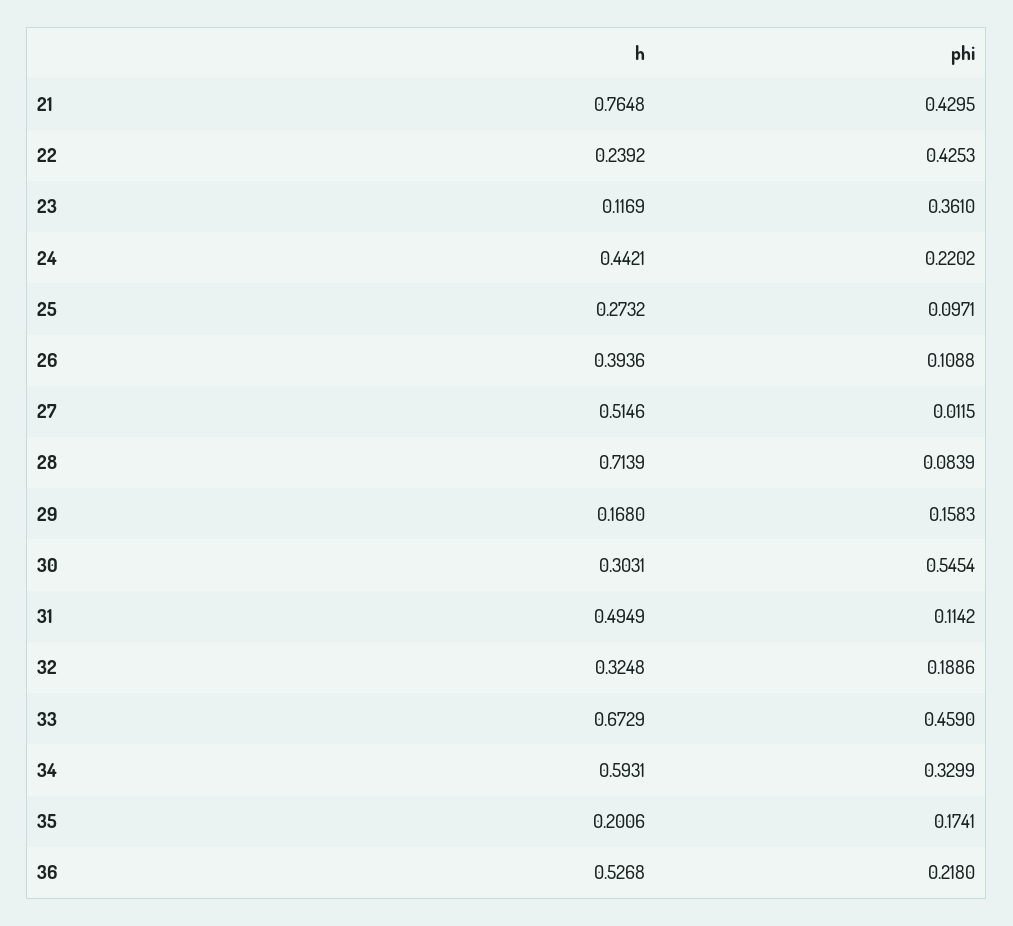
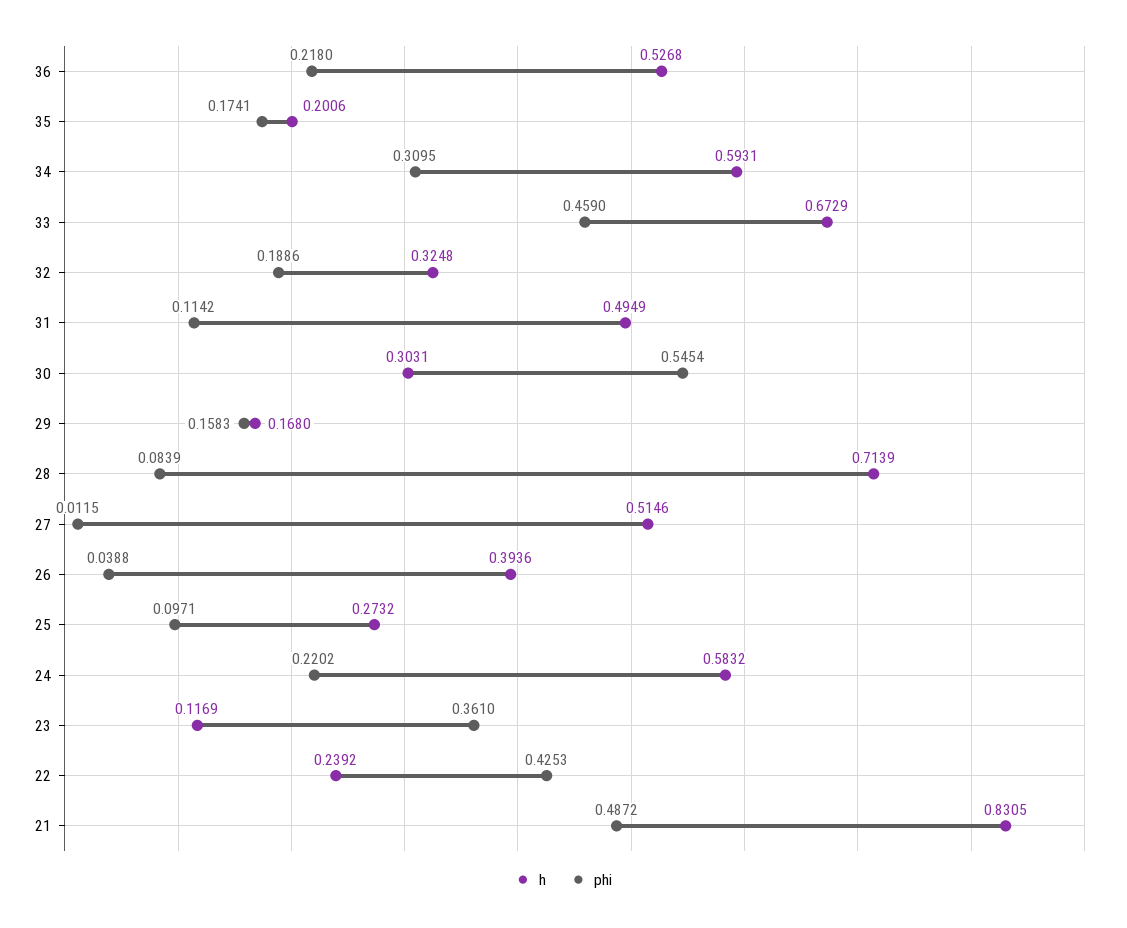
  {
    "h": {
-     "21": 0.7648,
+     "21": 0.8305,
      "22": 0.2392,
      "23": 0.1169,
-     "24": 0.4421,
+     "24": 0.5832,
      "25": 0.2732,
      "26": 0.3936,
      "27": 0.5146,
      "28": 0.7139,
      "29": 0.168,
      "30": 0.3031,
      "31": 0.4949,
      "32": 0.3248,
      "33": 0.6729,
      "34": 0.5931,
      "35": 0.2006,
      "36": 0.5268
    },
    "phi": {
-     "21": 0.4295,
+     "21": 0.4872,
      "22": 0.4253,
      "23": 0.361,
      "24": 0.2202,
      "25": 0.0971,
-     "26": 0.1088,
+     "26": 0.0388,
      "27": 0.0115,
      "28": 0.0839,
      "29": 0.1583,
      "30": 0.5454,
      "31": 0.1142,
      "32": 0.1886,
      "33": 0.459,
-     "34": 0.3299,
+     "34": 0.3095,
      "35": 0.1741,
      "36": 0.218
    }
  }

